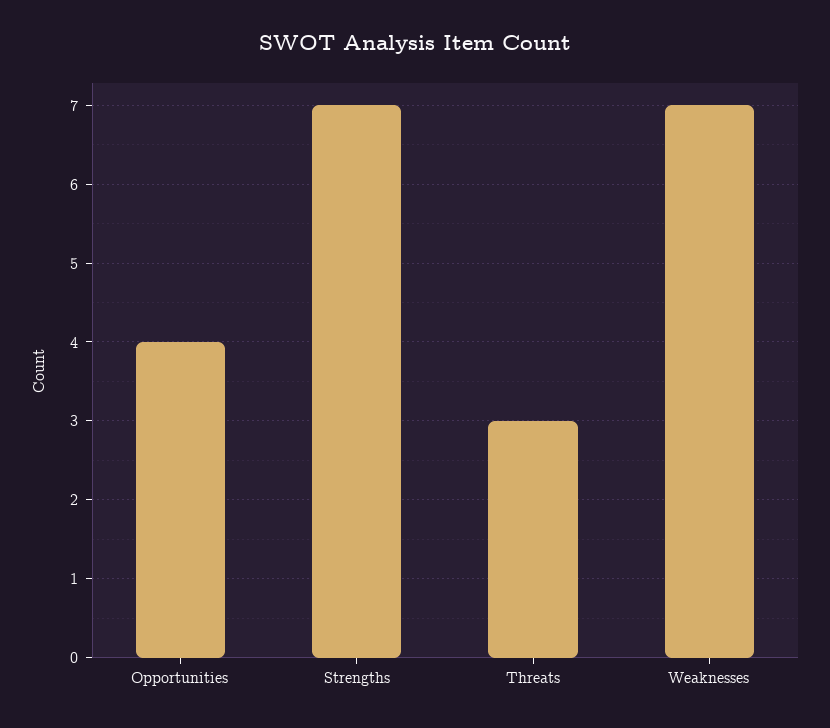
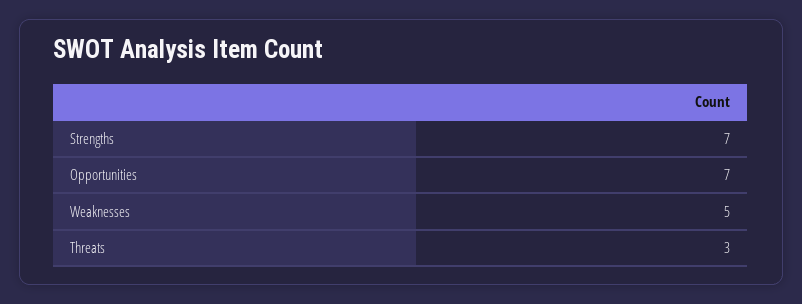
  {
-   "Opportunities": 4,
+   "Opportunities": 7,
    "Strengths": 7,
    "Threats": 3,
-   "Weaknesses": 7
+   "Weaknesses": 5
  }

